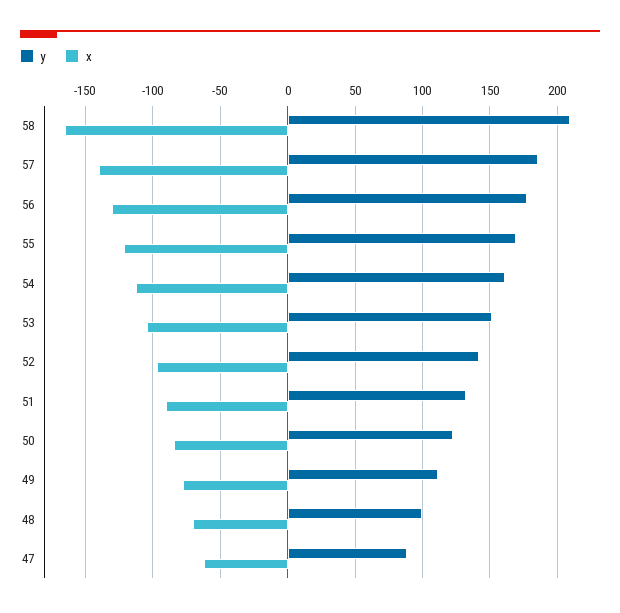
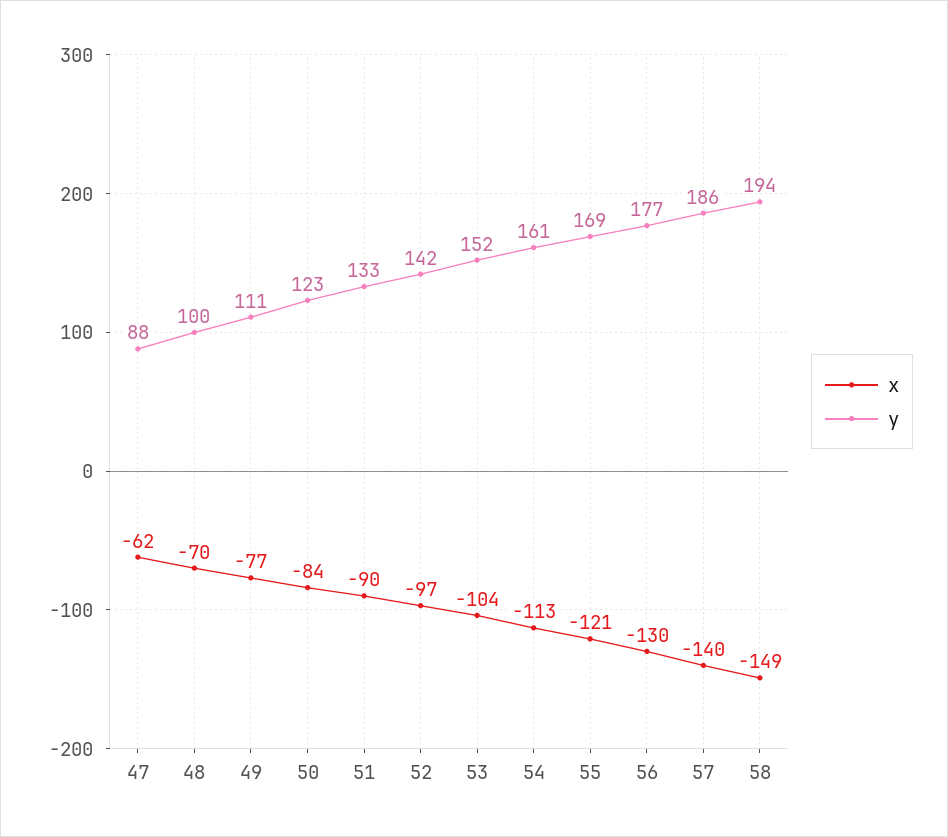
  {
    "y": {
-     "58": 210,
+     "58": 194,
      "57": 186,
      "56": 177,
      "55": 169,
      "54": 161,
      "53": 152,
      "52": 142,
      "51": 133,
      "50": 123,
      "49": 111,
      "48": 100,
      "47": 88
    },
    "x": {
-     "58": -165,
+     "58": -149,
      "57": -140,
      "56": -130,
      "55": -121,
      "54": -113,
      "53": -104,
      "52": -97,
      "51": -90,
      "50": -84,
      "49": -77,
      "48": -70,
      "47": -62
    }
  }

